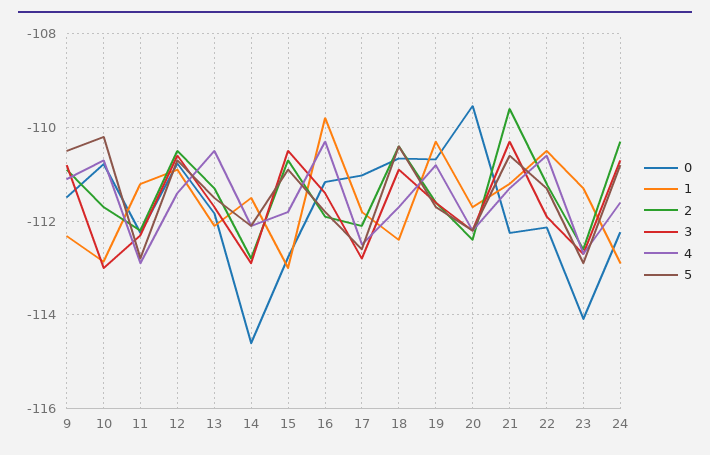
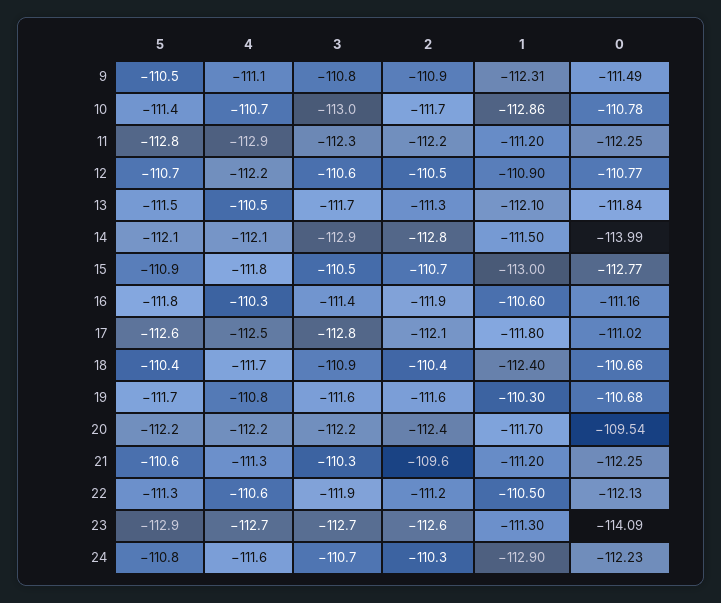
  {
    "0": {
      "9": -111.49,
      "10": -110.78,
      "11": -112.25,
      "12": -110.77,
      "13": -111.84,
-     "14": -114.6,
+     "14": -113.99,
      "15": -112.77,
      "16": -111.16,
      "17": -111.02,
      "18": -110.66,
      "19": -110.68,
      "20": -109.54,
      "21": -112.25,
      "22": -112.13,
      "23": -114.09,
      "24": -112.23
    },
    "1": {
      "9": -112.31,
      "10": -112.86,
      "11": -111.2,
      "12": -110.9,
      "13": -112.1,
      "14": -111.5,
      "15": -113,
-     "16": -109.8,
+     "16": -110.6,
      "17": -111.8,
      "18": -112.4,
      "19": -110.3,
      "20": -111.7,
      "21": -111.2,
      "22": -110.5,
      "23": -111.3,
      "24": -112.9
    },
    "2": {
      "9": -110.9,
      "10": -111.7,
      "11": -112.2,
      "12": -110.5,
      "13": -111.3,
      "14": -112.8,
      "15": -110.7,
      "16": -111.9,
      "17": -112.1,
      "18": -110.4,
      "19": -111.6,
      "20": -112.4,
      "21": -109.6,
      "22": -111.2,
      "23": -112.6,
      "24": -110.3
    },
    "3": {
      "9": -110.8,
      "10": -113,
      "11": -112.3,
      "12": -110.6,
      "13": -111.7,
      "14": -112.9,
      "15": -110.5,
      "16": -111.4,
      "17": -112.8,
      "18": -110.9,
      "19": -111.6,
      "20": -112.2,
      "21": -110.3,
      "22": -111.9,
      "23": -112.7,
      "24": -110.7
    },
    "4": {
      "9": -111.1,
      "10": -110.7,
      "11": -112.9,
-     "12": -111.4,
+     "12": -112.2,
      "13": -110.5,
      "14": -112.1,
      "15": -111.8,
      "16": -110.3,
      "17": -112.5,
      "18": -111.7,
      "19": -110.8,
      "20": -112.2,
      "21": -111.3,
      "22": -110.6,
      "23": -112.7,
      "24": -111.6
    },
    "5": {
      "9": -110.5,
-     "10": -110.2,
+     "10": -111.4,
      "11": -112.8,
      "12": -110.7,
      "13": -111.5,
      "14": -112.1,
      "15": -110.9,
      "16": -111.8,
      "17": -112.6,
      "18": -110.4,
      "19": -111.7,
      "20": -112.2,
      "21": -110.6,
      "22": -111.3,
      "23": -112.9,
      "24": -110.8
    }
  }

